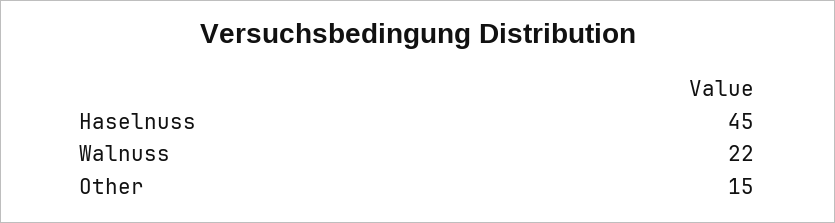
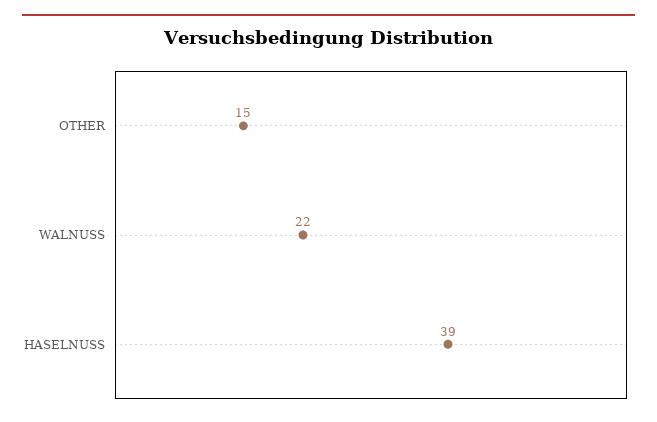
  {
-   "Haselnuss": 45,
+   "Haselnuss": 39,
    "Walnuss": 22,
    "Other": 15
  }

